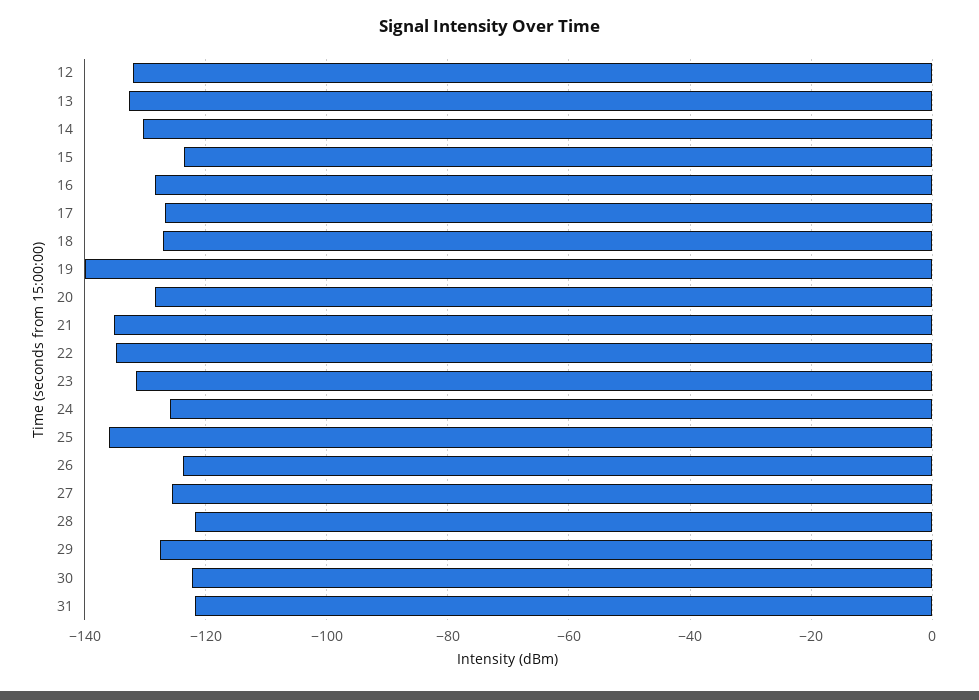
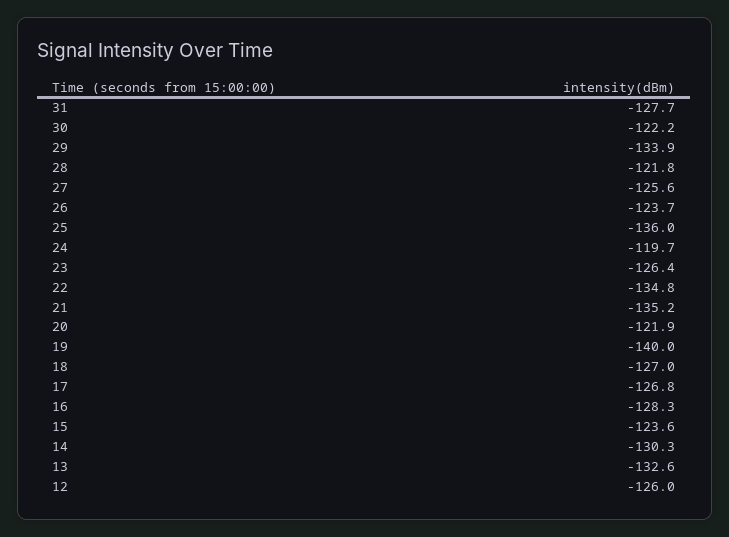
  {
-   "12": -132,
+   "12": -126,
    "13": -132.6,
    "14": -130.3,
    "15": -123.6,
    "16": -128.3,
    "17": -126.8,
    "18": -127,
    "19": -140,
-   "20": -128,
+   "20": -121.9,
    "21": -135.2,
    "22": -134.8,
-   "23": -132,
+   "23": -126.4,
-   "24": -126,
+   "24": -119.7,
    "25": -136,
    "26": -123.7,
    "27": -125.6,
    "28": -121.8,
-   "29": -128,
+   "29": -133.9,
    "30": -122.2,
-   "31": -122
+   "31": -127.7
  }

